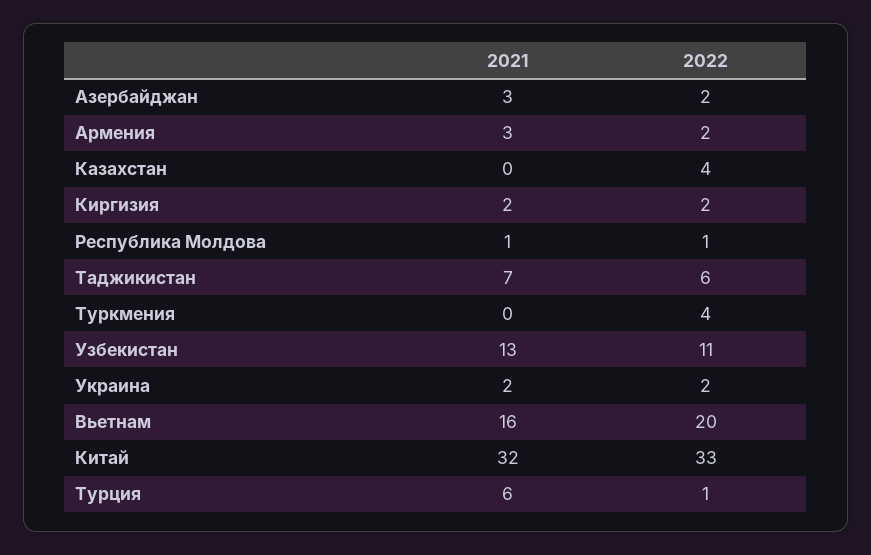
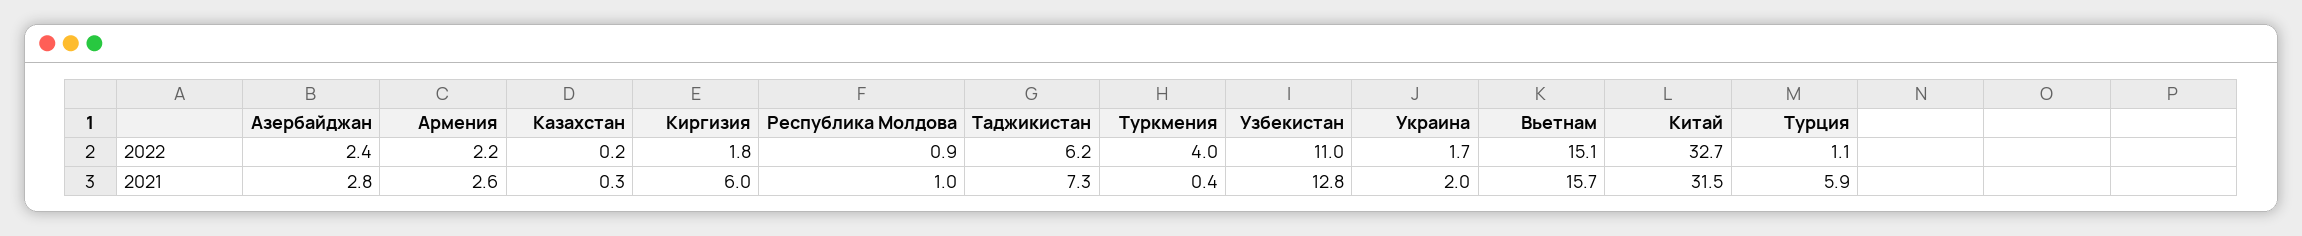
  {
    "2021": {
      "Азербайджан": 2.8,
      "Армения": 2.6,
      "Казахстан": 0.3,
-     "Киргизия": 2,
+     "Киргизия": 6,
      "Республика Молдова": 1,
      "Таджикистан": 7.3,
      "Туркмения": 0.4,
      "Узбекистан": 12.8,
      "Украина": 2,
      "Вьетнам": 15.7,
      "Китай": 31.5,
      "Турция": 5.9
    },
    "2022": {
      "Азербайджан": 2.4,
      "Армения": 2.2,
-     "Казахстан": 4,
+     "Казахстан": 0.2,
      "Киргизия": 1.8,
      "Республика Молдова": 0.9,
      "Таджикистан": 6.2,
      "Туркмения": 4,
      "Узбекистан": 11,
      "Украина": 1.7,
-     "Вьетнам": 20,
+     "Вьетнам": 15.1,
      "Китай": 32.7,
      "Турция": 1.1
    }
  }

